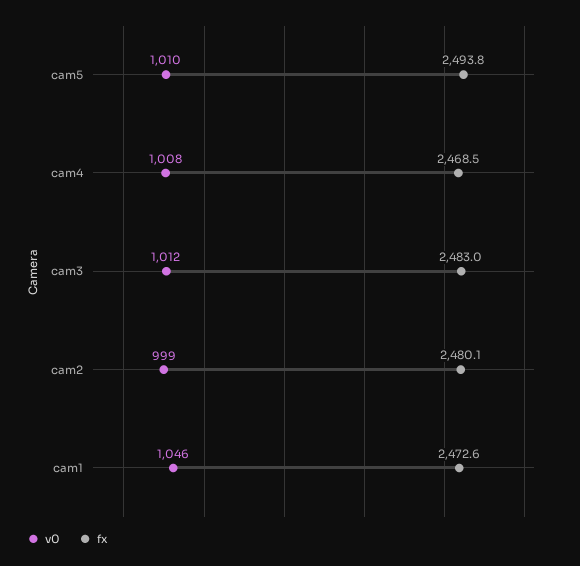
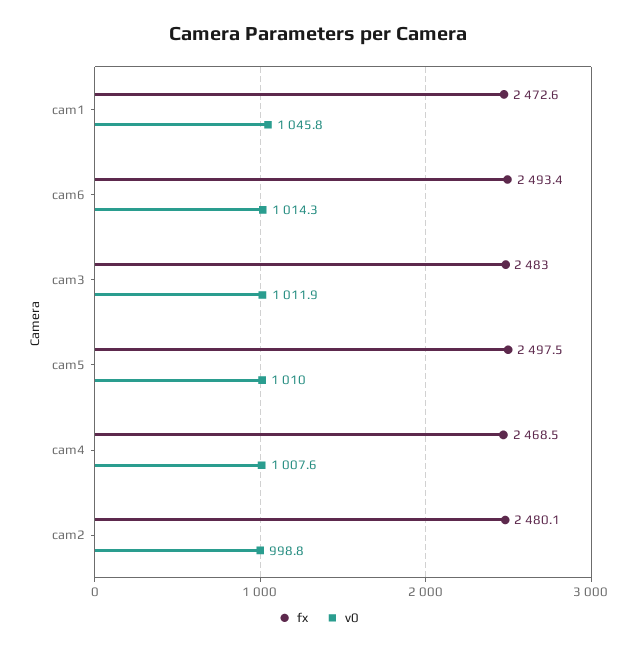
  {
    "v0": {
      "cam5": 1010,
      "cam4": 1007.6,
      "cam3": 1011.9,
      "cam2": 998.8,
-     "cam1": 1045.8
+     "cam1": 1045.8,
+     "cam6": 1014.3
    },
    "fx": {
-     "cam5": 2493.8,
+     "cam5": 2497.5,
      "cam4": 2468.5,
      "cam3": 2483,
      "cam2": 2480.1,
-     "cam1": 2472.6
+     "cam1": 2472.6,
+     "cam6": 2493.4
    }
  }

